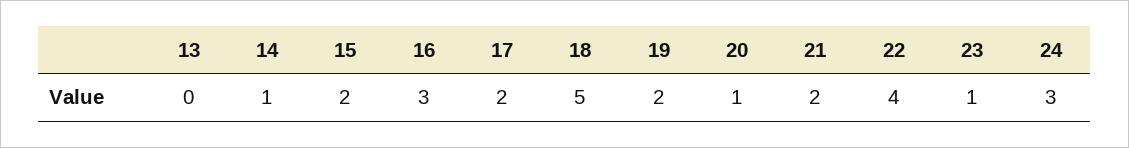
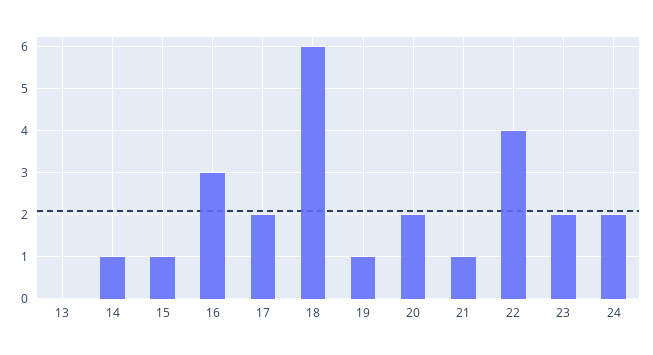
  {
    "13": 0,
    "14": 1,
-   "15": 2,
+   "15": 1,
    "16": 3,
    "17": 2,
-   "18": 5,
+   "18": 6,
-   "19": 2,
+   "19": 1,
-   "20": 1,
+   "20": 2,
-   "21": 2,
+   "21": 1,
    "22": 4,
-   "23": 1,
+   "23": 2,
-   "24": 3
+   "24": 2
  }

